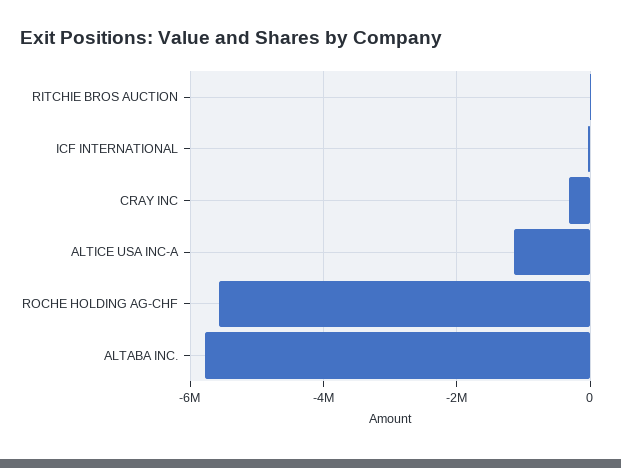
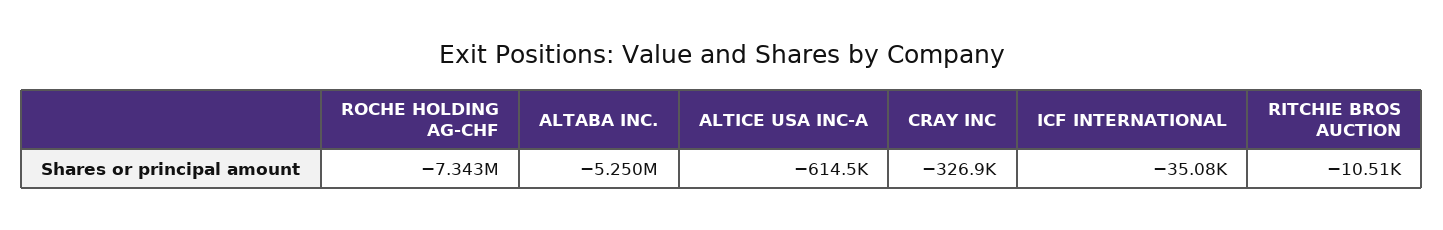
  {
    "RITCHIE BROS AUCTION": -10510,
    "ICF INTERNATIONAL": -35080,
    "CRAY INC": -326900,
-   "ALTICE USA INC-A": -1200000,
+   "ALTICE USA INC-A": -614500,
-   "ROCHE HOLDING AG-CHF": -5600000,
+   "ROCHE HOLDING AG-CHF": -7343000,
-   "ALTABA INC.": -5800000
+   "ALTABA INC.": -5250000
  }

